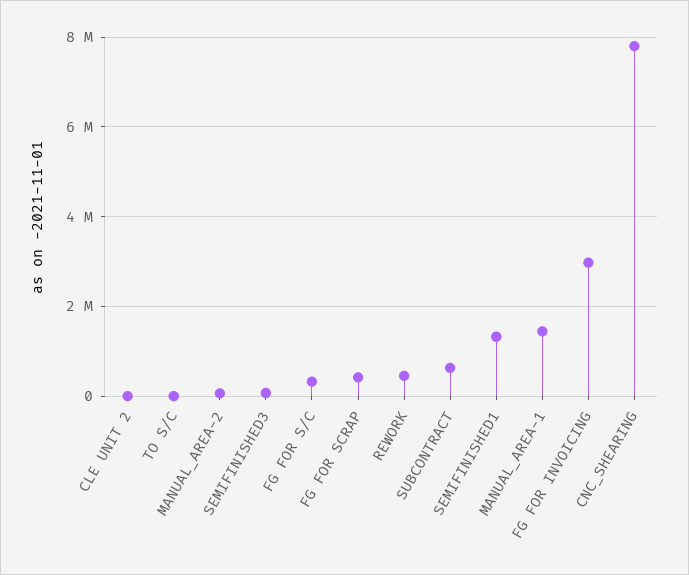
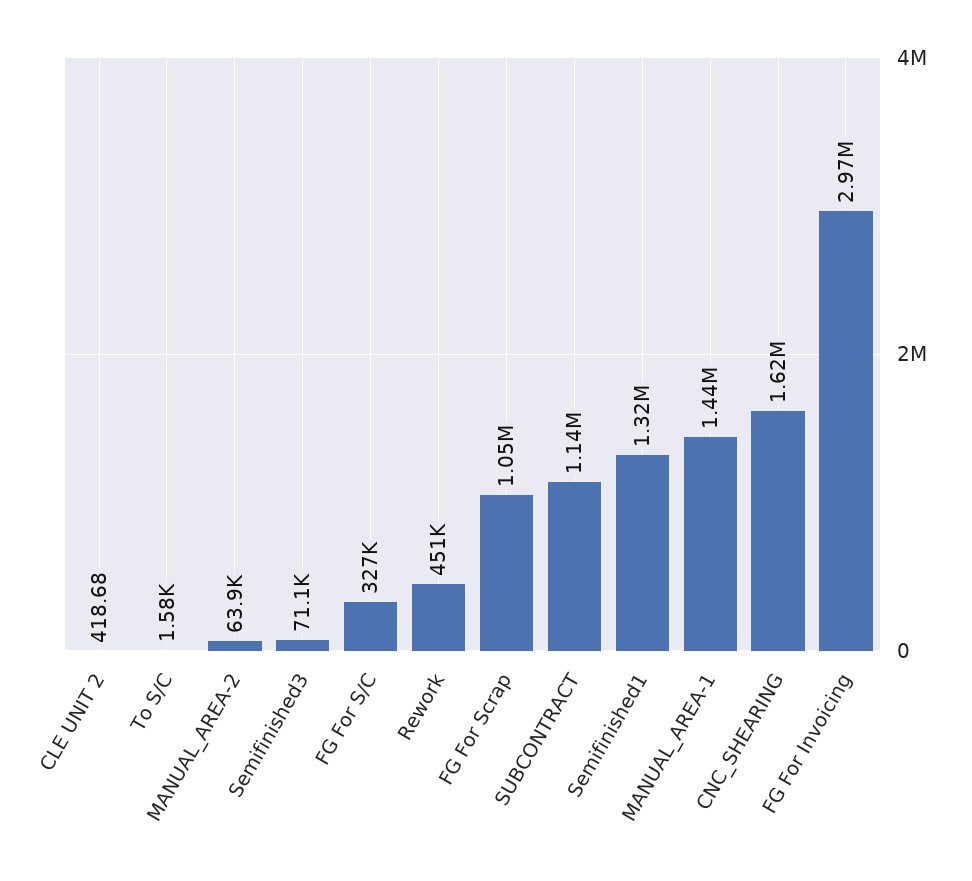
  {
    "CLE UNIT 2": 418.68,
    "TO S/C": 1580,
    "MANUAL_AREA-2": 63900,
    "SEMIFINISHED3": 71100,
    "FG FOR S/C": 327000,
-   "FG FOR SCRAP": 400000,
+   "FG FOR SCRAP": 1050000,
    "REWORK": 451000,
-   "SUBCONTRACT": 600000,
+   "SUBCONTRACT": 1140000,
    "SEMIFINISHED1": 1320000,
    "MANUAL_AREA-1": 1440000,
    "FG FOR INVOICING": 2970000,
-   "CNC_SHEARING": 7800000
+   "CNC_SHEARING": 1620000
  }

